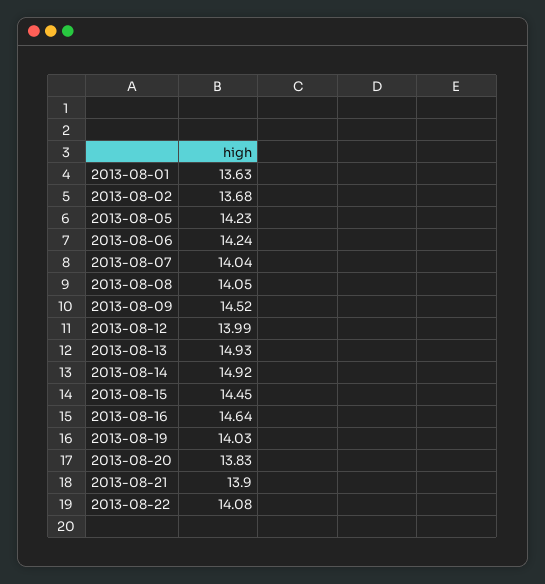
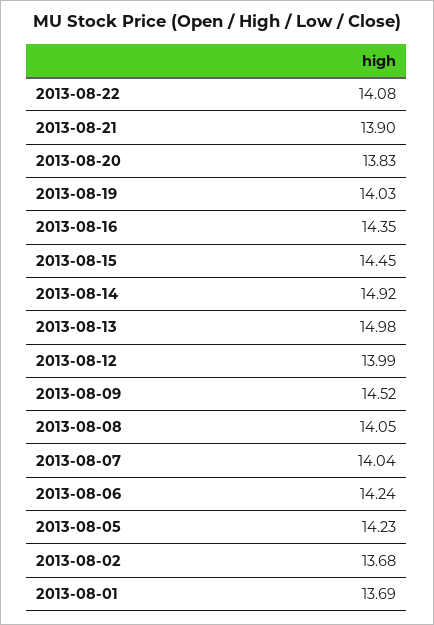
  {
-   "2013-08-01": 13.63,
+   "2013-08-01": 13.69,
    "2013-08-02": 13.68,
    "2013-08-05": 14.23,
    "2013-08-06": 14.24,
    "2013-08-07": 14.04,
    "2013-08-08": 14.05,
    "2013-08-09": 14.52,
    "2013-08-12": 13.99,
-   "2013-08-13": 14.93,
+   "2013-08-13": 14.98,
    "2013-08-14": 14.92,
    "2013-08-15": 14.45,
-   "2013-08-16": 14.64,
+   "2013-08-16": 14.35,
    "2013-08-19": 14.03,
    "2013-08-20": 13.83,
    "2013-08-21": 13.9,
    "2013-08-22": 14.08
  }

